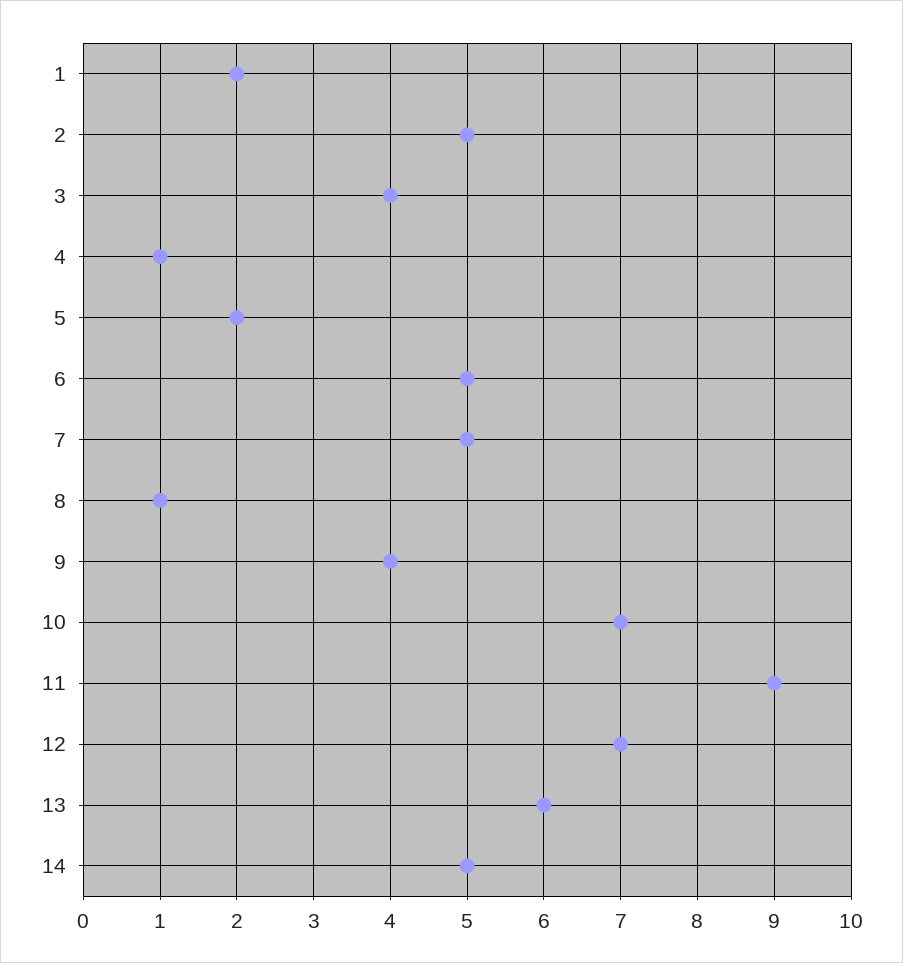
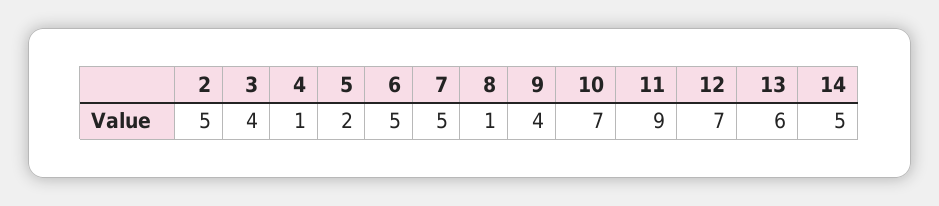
  {
-   "1": 2,
    "2": 5,
    "3": 4,
    "4": 1,
    "5": 2,
    "6": 5,
    "7": 5,
    "8": 1,
    "9": 4,
    "10": 7,
    "11": 9,
    "12": 7,
    "13": 6,
    "14": 5
  }

